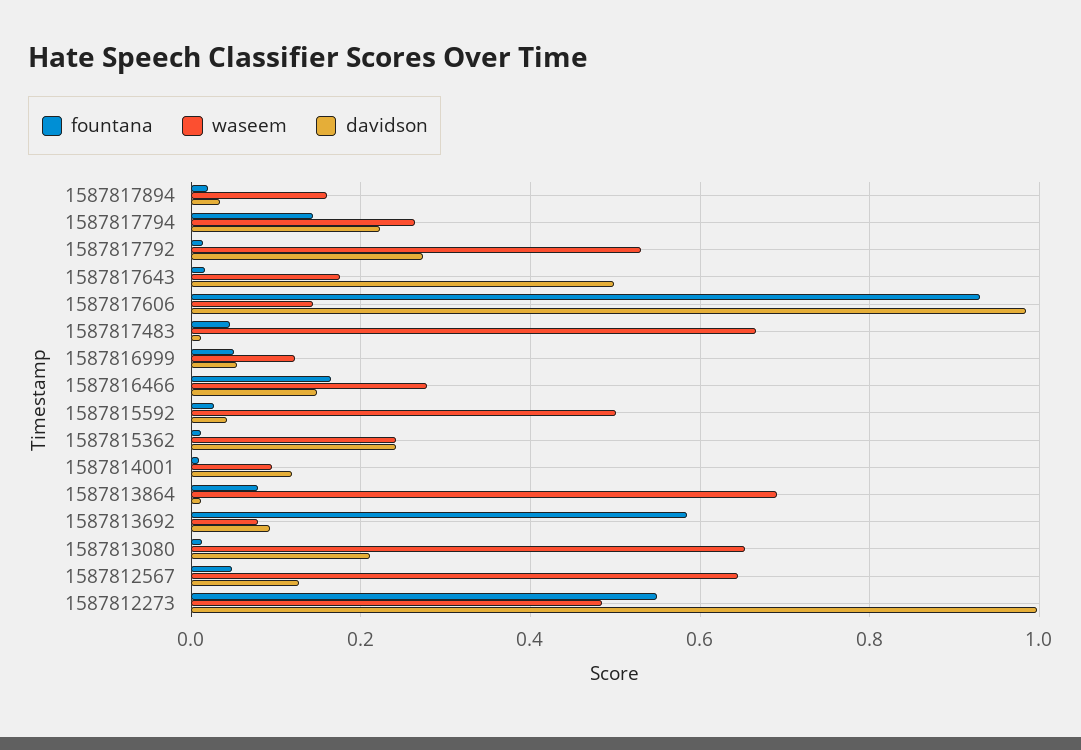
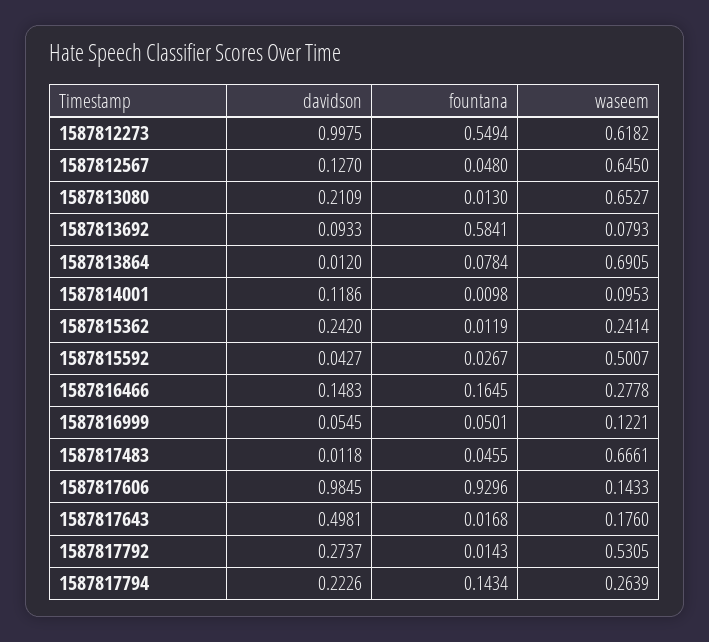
  {
    "fountana": {
-     "1587817894": 0.02,
      "1587817794": 0.1434,
      "1587817792": 0.0143,
      "1587817643": 0.0168,
      "1587817606": 0.9296,
      "1587817483": 0.0455,
      "1587816999": 0.0501,
      "1587816466": 0.1645,
      "1587815592": 0.0267,
      "1587815362": 0.0119,
      "1587814001": 0.0098,
      "1587813864": 0.0784,
      "1587813692": 0.5841,
      "1587813080": 0.013,
      "1587812567": 0.048,
      "1587812273": 0.5494
    },
    "waseem": {
-     "1587817894": 0.16,
      "1587817794": 0.2639,
      "1587817792": 0.5305,
      "1587817643": 0.176,
      "1587817606": 0.1433,
      "1587817483": 0.6661,
      "1587816999": 0.1221,
      "1587816466": 0.2778,
      "1587815592": 0.5007,
      "1587815362": 0.2414,
      "1587814001": 0.0953,
      "1587813864": 0.6905,
      "1587813692": 0.0793,
      "1587813080": 0.6527,
      "1587812567": 0.645,
-     "1587812273": 0.48
+     "1587812273": 0.6182
    },
    "davidson": {
-     "1587817894": 0.04,
      "1587817794": 0.2226,
      "1587817792": 0.2737,
      "1587817643": 0.4981,
      "1587817606": 0.9845,
      "1587817483": 0.0118,
      "1587816999": 0.0545,
      "1587816466": 0.1483,
      "1587815592": 0.0427,
      "1587815362": 0.242,
      "1587814001": 0.1186,
      "1587813864": 0.012,
      "1587813692": 0.0933,
      "1587813080": 0.2109,
      "1587812567": 0.127,
      "1587812273": 0.9975
    }
  }

